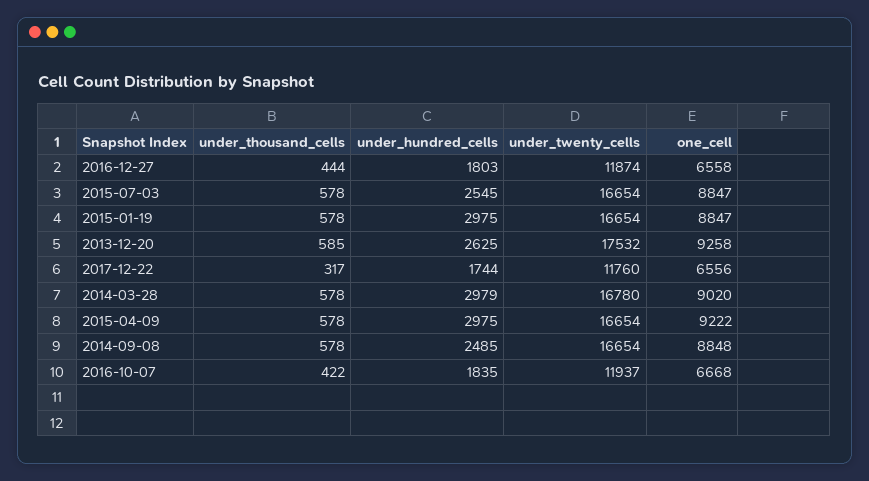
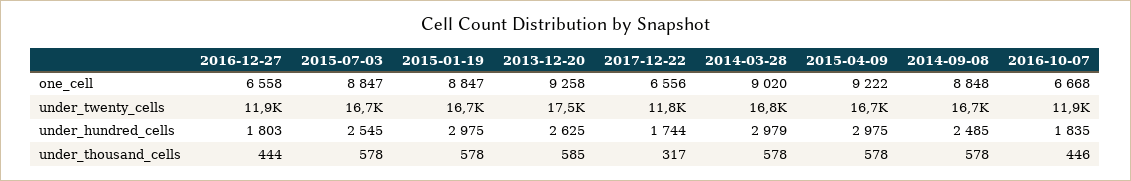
  {
    "under_thousand_cells": {
      "2016-12-27": 444,
      "2015-07-03": 578,
      "2015-01-19": 578,
      "2013-12-20": 585,
      "2017-12-22": 317,
      "2014-03-28": 578,
      "2015-04-09": 578,
      "2014-09-08": 578,
-     "2016-10-07": 422
+     "2016-10-07": 446
    },
    "under_hundred_cells": {
      "2016-12-27": 1803,
      "2015-07-03": 2545,
      "2015-01-19": 2975,
      "2013-12-20": 2625,
      "2017-12-22": 1744,
      "2014-03-28": 2979,
      "2015-04-09": 2975,
      "2014-09-08": 2485,
      "2016-10-07": 1835
    },
    "under_twenty_cells": {
      "2016-12-27": 11874,
      "2015-07-03": 16654,
      "2015-01-19": 16654,
      "2013-12-20": 17532,
      "2017-12-22": 11760,
      "2014-03-28": 16780,
      "2015-04-09": 16654,
      "2014-09-08": 16654,
      "2016-10-07": 11937
    },
    "one_cell": {
      "2016-12-27": 6558,
      "2015-07-03": 8847,
      "2015-01-19": 8847,
      "2013-12-20": 9258,
      "2017-12-22": 6556,
      "2014-03-28": 9020,
      "2015-04-09": 9222,
      "2014-09-08": 8848,
      "2016-10-07": 6668
    }
  }

